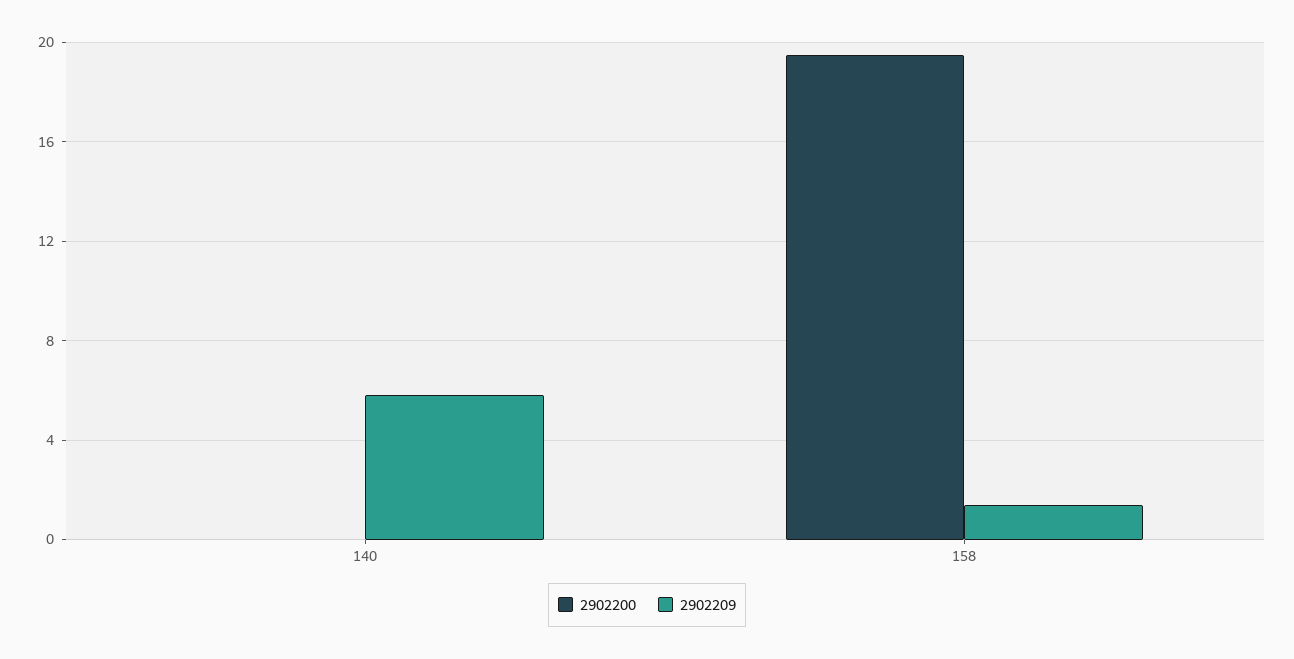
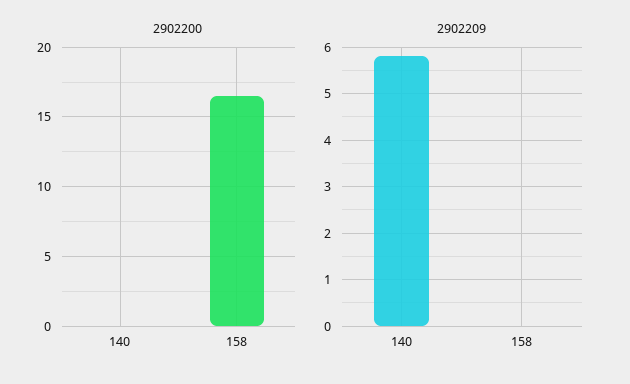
  {
    "2902200": {
      "140": 0,
-     "158": 19.5
+     "158": 16.5
    },
    "2902209": {
      "140": 6,
-     "158": 1.5
+     "158": 0
    }
  }

